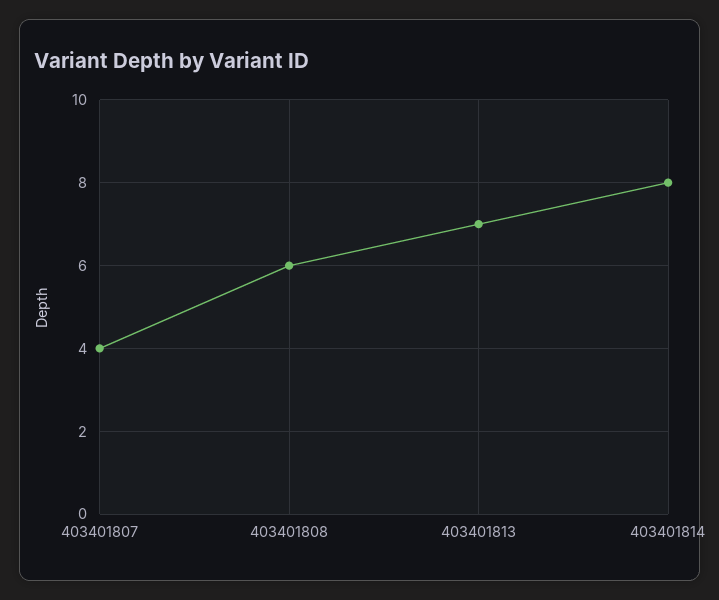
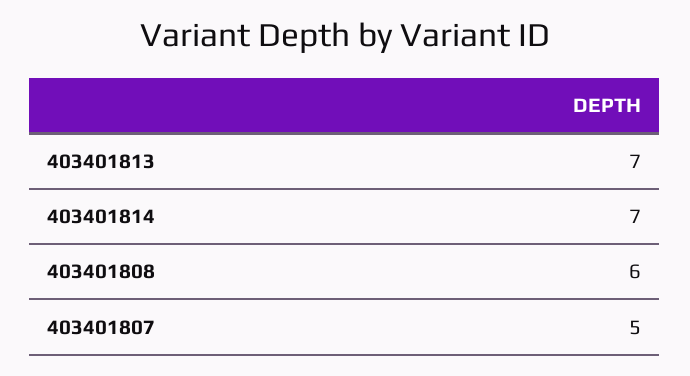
  {
-   "403401807": 4,
+   "403401807": 5,
    "403401808": 6,
    "403401813": 7,
-   "403401814": 8
+   "403401814": 7
  }

